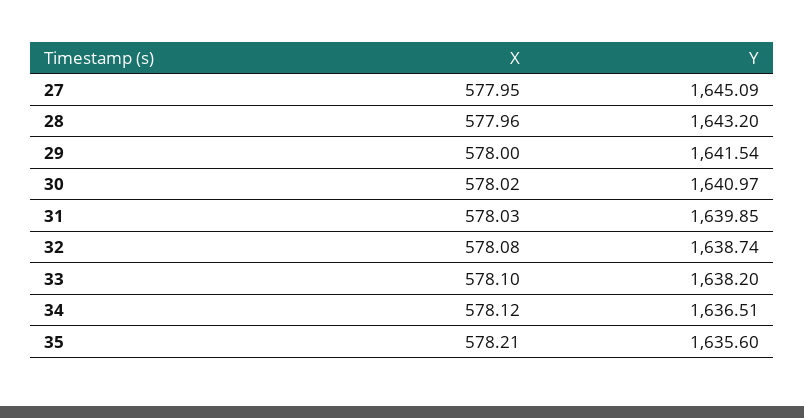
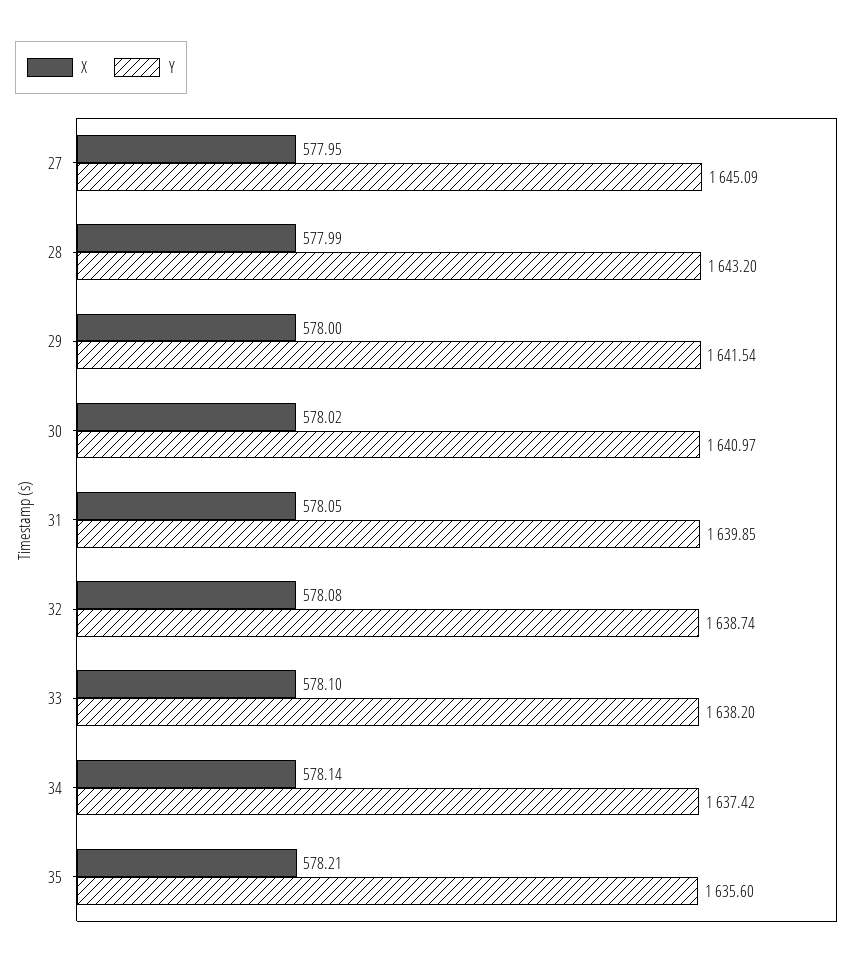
  {
    "X": {
      "27": 577.95,
-     "28": 577.96,
+     "28": 577.99,
      "29": 578,
      "30": 578.02,
-     "31": 578.03,
+     "31": 578.05,
      "32": 578.08,
      "33": 578.1,
-     "34": 578.12,
+     "34": 578.14,
      "35": 578.21
    },
    "Y": {
      "27": 1645.09,
      "28": 1643.2,
      "29": 1641.54,
      "30": 1640.97,
      "31": 1639.85,
      "32": 1638.74,
      "33": 1638.2,
-     "34": 1636.51,
+     "34": 1637.42,
      "35": 1635.6
    }
  }

